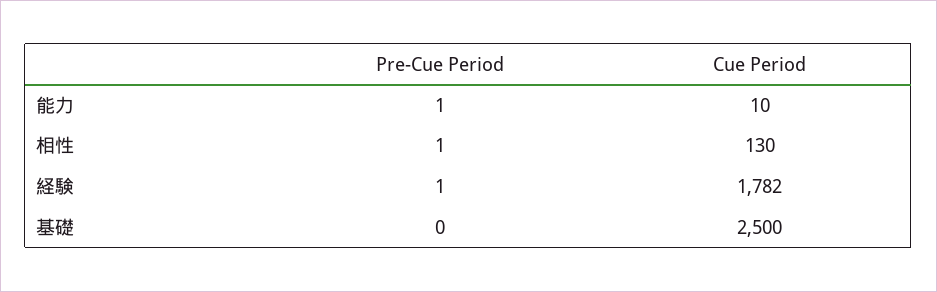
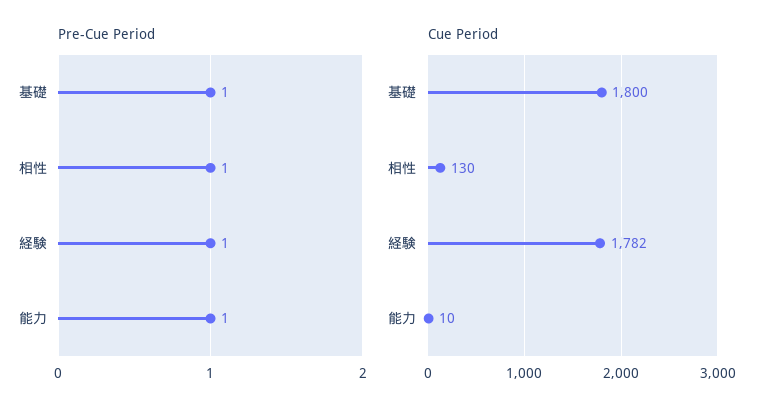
  {
    "Pre-Cue Period": {
      "能力": 1,
      "相性": 1,
      "経験": 1,
-     "基礎": 0
+     "基礎": 1
    },
    "Cue Period": {
      "能力": 10,
      "相性": 130,
      "経験": 1782,
-     "基礎": 2500
+     "基礎": 1800
    }
  }

